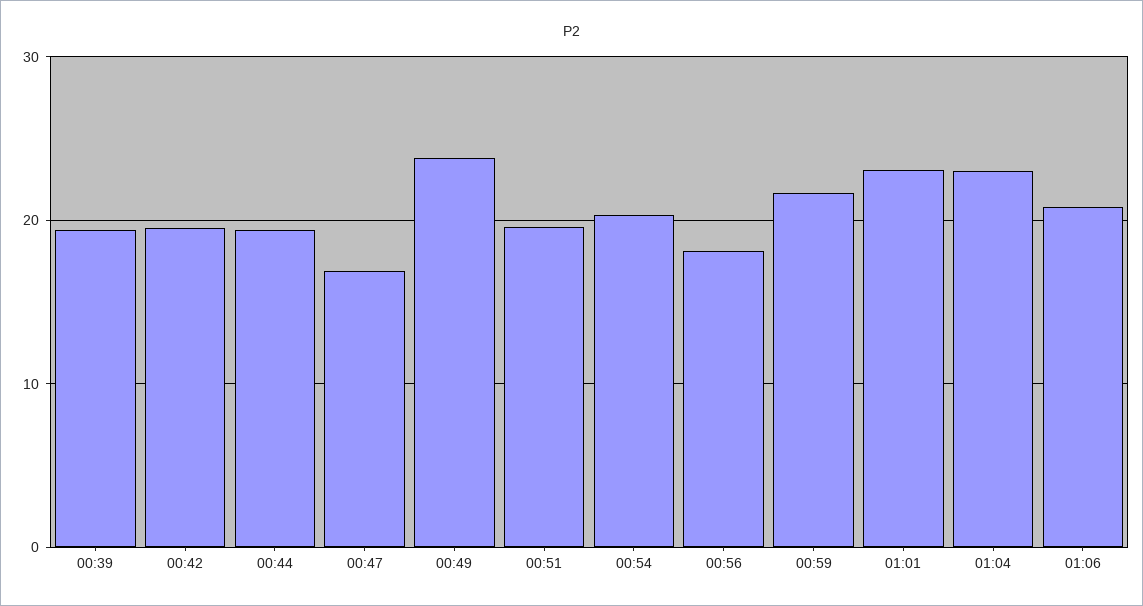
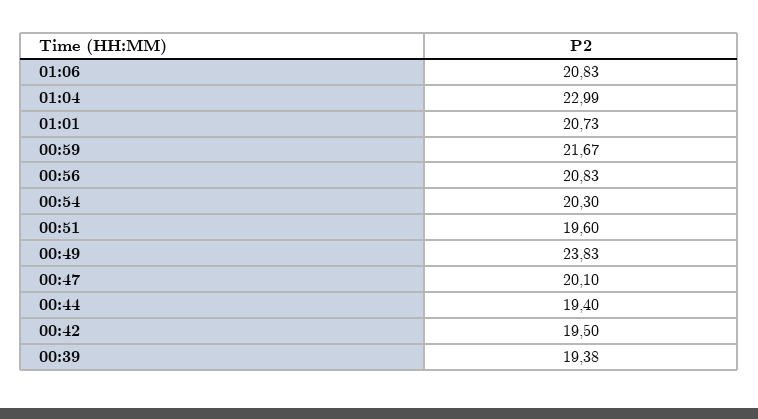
  {
    "00:39": 19.38,
    "00:42": 19.5,
    "00:44": 19.4,
-   "00:47": 17,
+   "00:47": 20.1,
    "00:49": 23.83,
    "00:51": 19.6,
    "00:54": 20.3,
-   "00:56": 18,
+   "00:56": 20.83,
    "00:59": 21.67,
-   "01:01": 23,
+   "01:01": 20.73,
    "01:04": 22.99,
    "01:06": 20.83
  }

